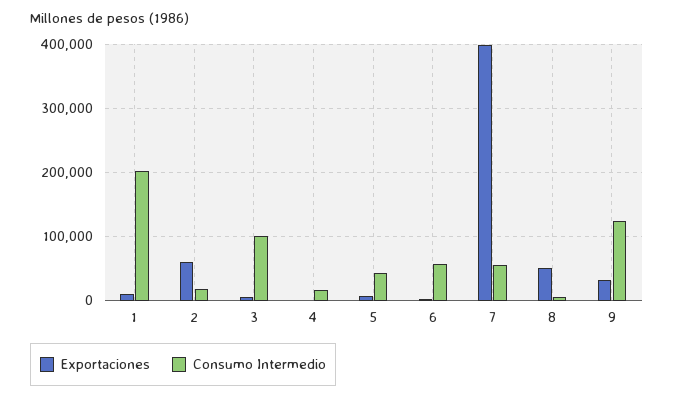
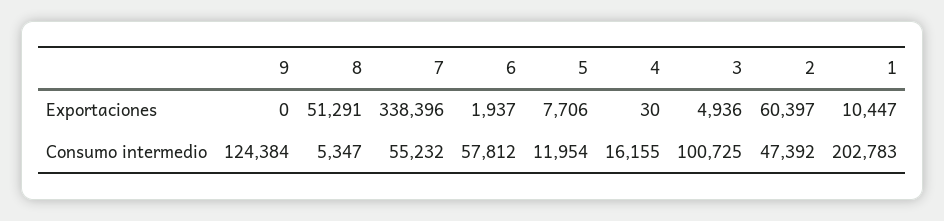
  {
    "Exportaciones": {
      "1": 10447,
      "2": 60397,
      "3": 4936,
      "4": 30,
      "5": 7706,
      "6": 1937,
-     "7": 400000,
+     "7": 338396,
      "8": 51291,
-     "9": 30000
+     "9": 0
    },
    "Consumo Intermedio": {
      "1": 202783,
-     "2": 20000,
+     "2": 47392,
      "3": 100725,
      "4": 16155,
-     "5": 40000,
+     "5": 11954,
      "6": 57812,
      "7": 55232,
      "8": 5347,
      "9": 124384
    }
  }

